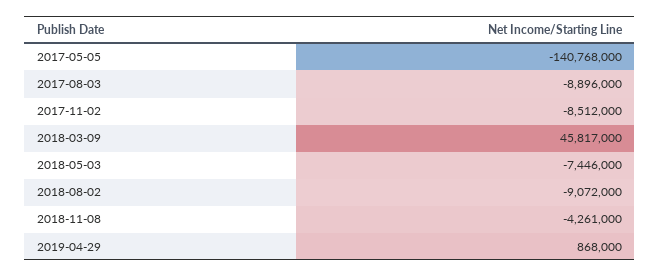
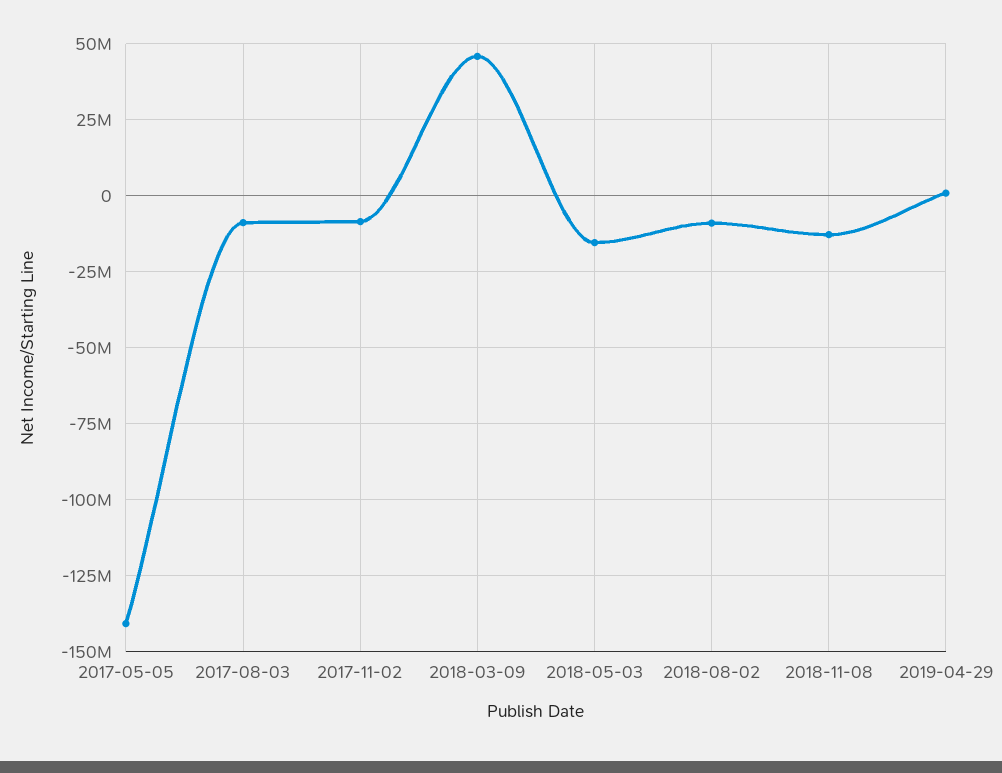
  {
    "2017-05-05": -140768000,
    "2017-08-03": -8896000,
    "2017-11-02": -8512000,
    "2018-03-09": 45817000,
-   "2018-05-03": -7446000,
+   "2018-05-03": -15000000,
    "2018-08-02": -9072000,
-   "2018-11-08": -4261000,
+   "2018-11-08": -12500000,
    "2019-04-29": 868000
  }

